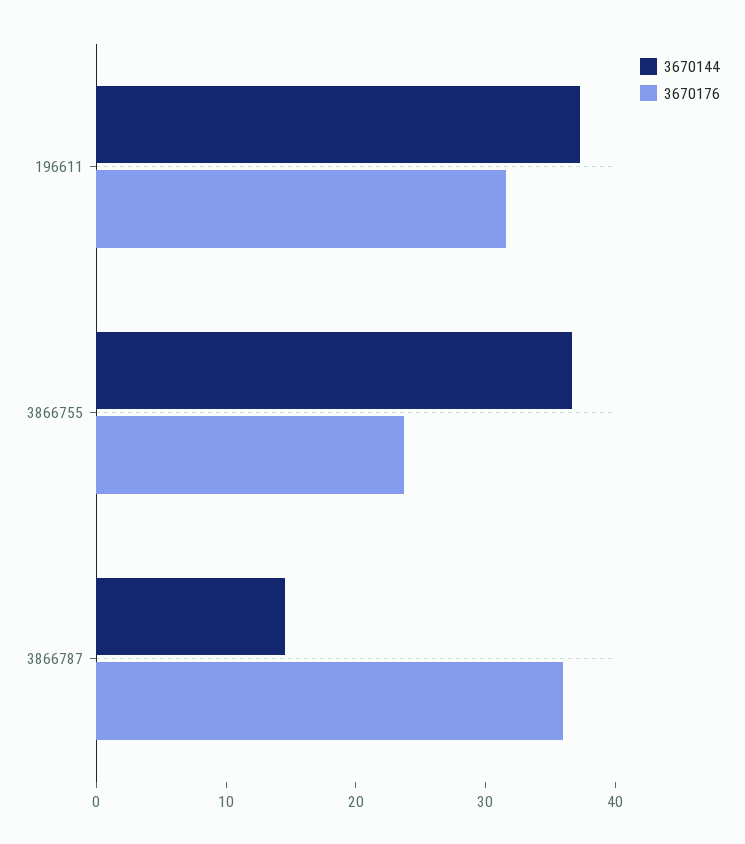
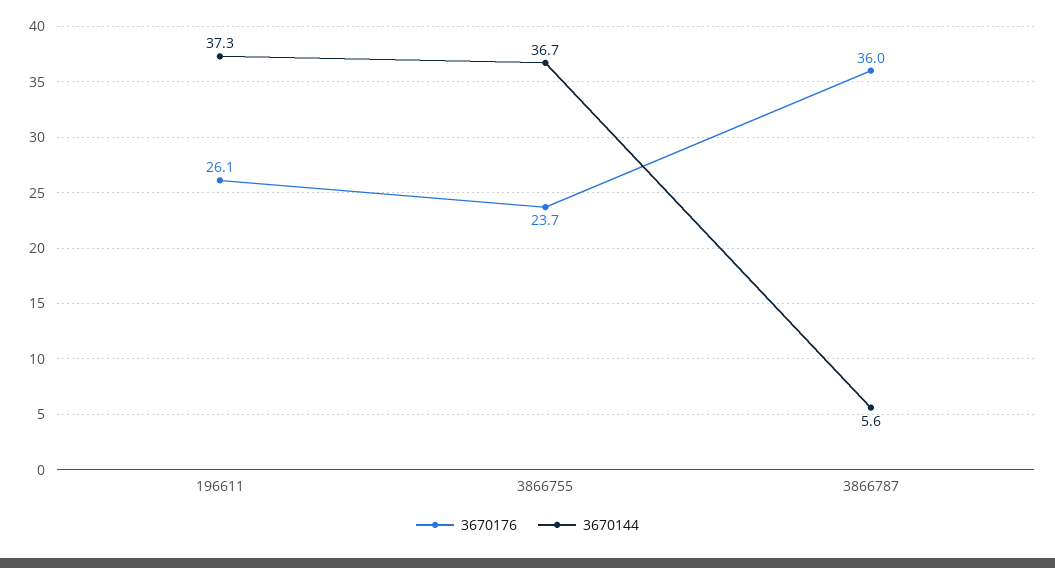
  {
    "3670144": {
      "196611": 37.3,
      "3866755": 36.7,
-     "3866787": 14
+     "3866787": 5.6
    },
    "3670176": {
-     "196611": 32,
+     "196611": 26.1,
      "3866755": 23.7,
      "3866787": 36
    }
  }

